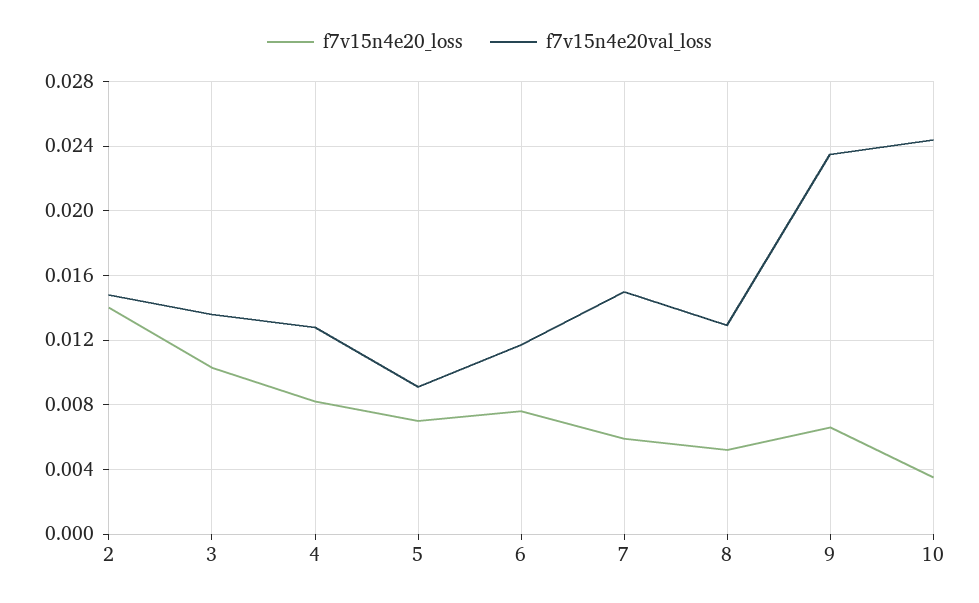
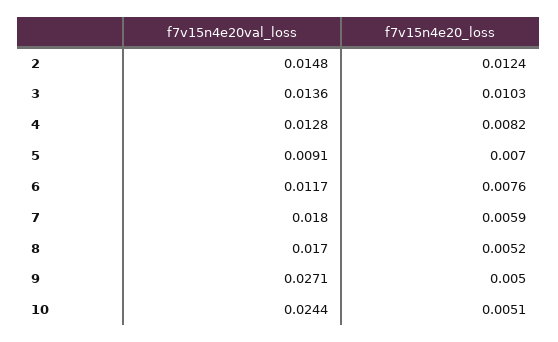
  {
    "f7v15n4e20_loss": {
-     "2": 0.014,
+     "2": 0.0124,
      "3": 0.0103,
      "4": 0.0082,
      "5": 0.007,
      "6": 0.0076,
      "7": 0.0059,
      "8": 0.0052,
-     "9": 0.0065,
+     "9": 0.005,
-     "10": 0.0035
+     "10": 0.0051
    },
    "f7v15n4e20val_loss": {
      "2": 0.0148,
      "3": 0.0136,
      "4": 0.0128,
      "5": 0.0091,
      "6": 0.0117,
-     "7": 0.015,
+     "7": 0.018,
-     "8": 0.013,
+     "8": 0.017,
-     "9": 0.0235,
+     "9": 0.0271,
      "10": 0.0244
    }
  }

